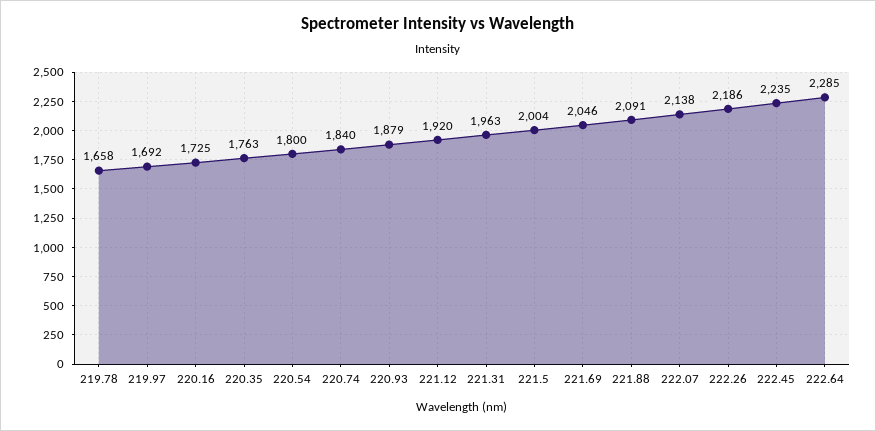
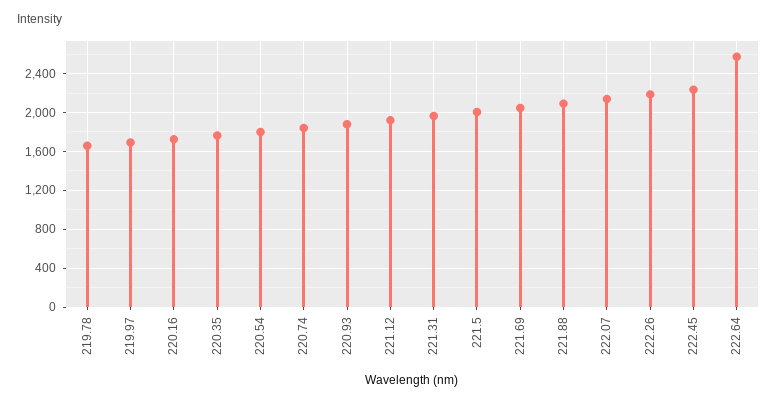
  {
    "219.78": 1658,
    "219.97": 1692,
    "220.16": 1725,
    "220.35": 1763,
    "220.54": 1800,
    "220.74": 1840,
    "220.93": 1879,
    "221.12": 1920,
    "221.31": 1963,
    "221.5": 2004,
    "221.69": 2046,
    "221.88": 2091,
    "222.07": 2138,
    "222.26": 2186,
    "222.45": 2235,
-   "222.64": 2285
+   "222.64": 2600
  }

